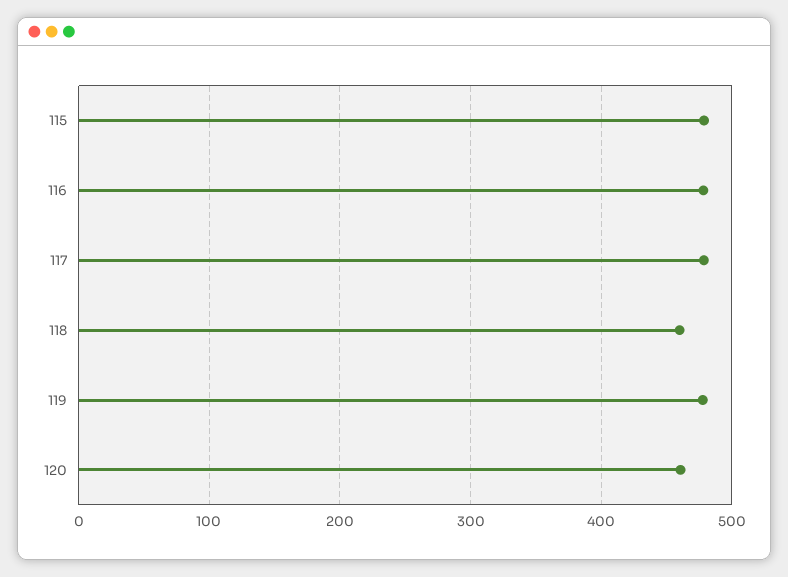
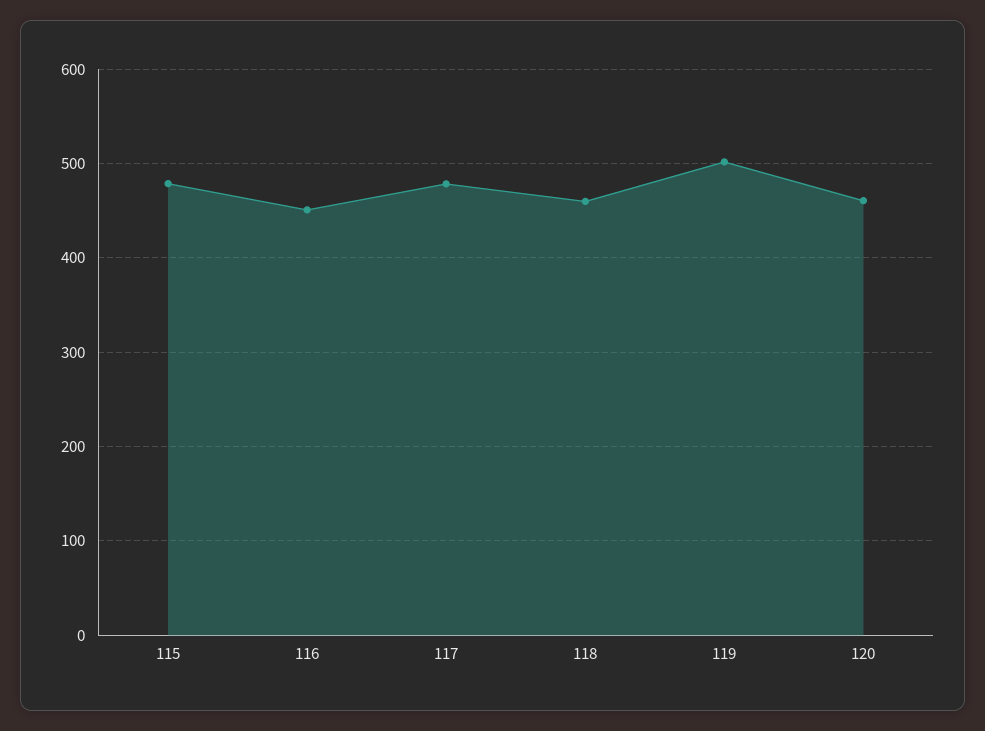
  {
    "115": 480,
-   "116": 480,
+   "116": 450,
    "117": 480,
    "118": 460,
-   "119": 480,
+   "119": 500,
    "120": 460
  }

